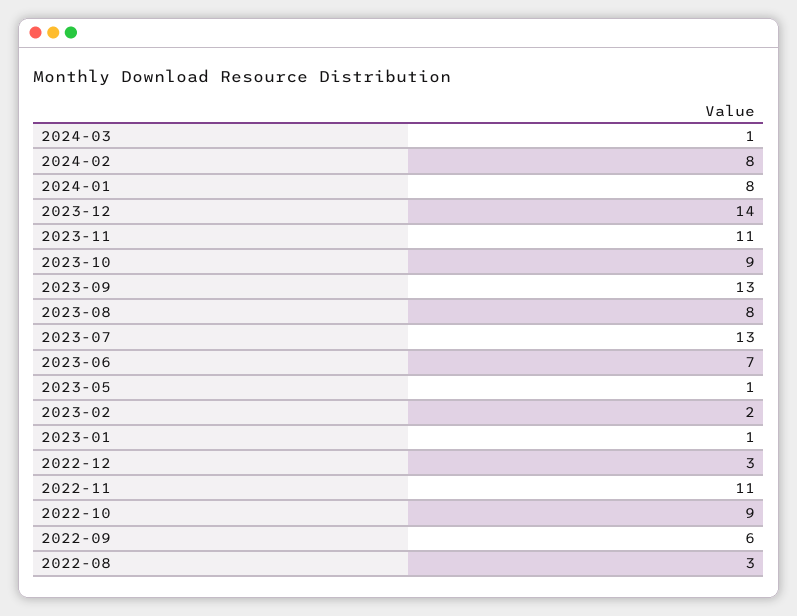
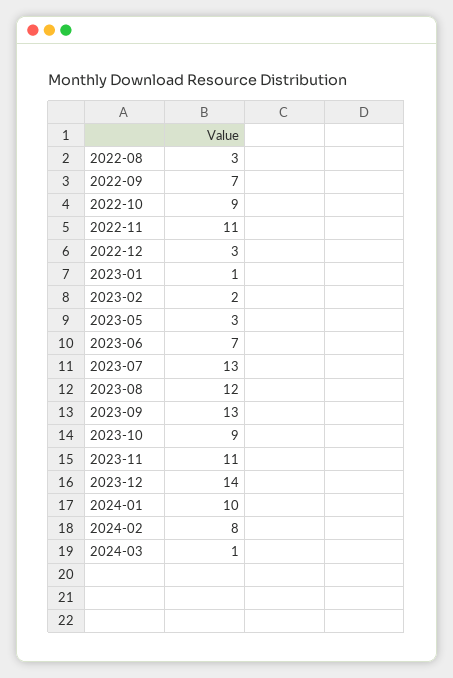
  {
    "2024-03": 1,
    "2024-02": 8,
-   "2024-01": 8,
+   "2024-01": 10,
    "2023-12": 14,
    "2023-11": 11,
    "2023-10": 9,
    "2023-09": 13,
-   "2023-08": 8,
+   "2023-08": 12,
    "2023-07": 13,
    "2023-06": 7,
-   "2023-05": 1,
+   "2023-05": 3,
    "2023-02": 2,
    "2023-01": 1,
    "2022-12": 3,
    "2022-11": 11,
    "2022-10": 9,
-   "2022-09": 6,
+   "2022-09": 7,
    "2022-08": 3
  }

